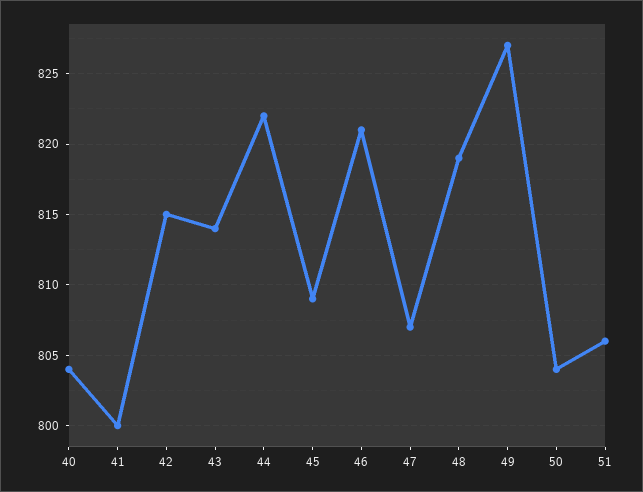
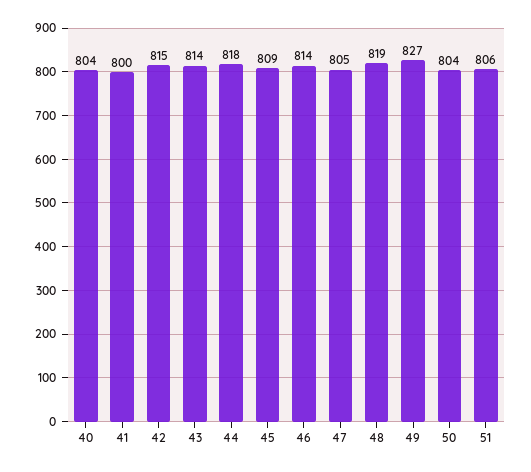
  {
    "40": 804,
    "41": 800,
    "42": 815,
    "43": 814,
-   "44": 822,
+   "44": 818,
    "45": 809,
-   "46": 821,
+   "46": 814,
-   "47": 807,
+   "47": 805,
    "48": 819,
    "49": 827,
    "50": 804,
    "51": 806
  }

